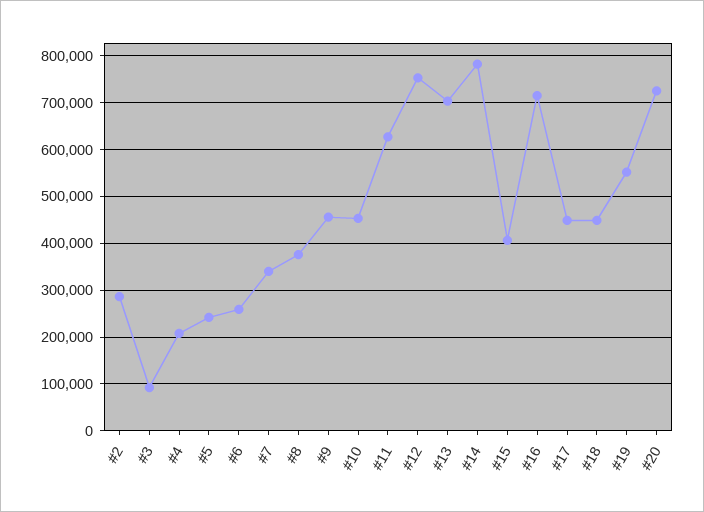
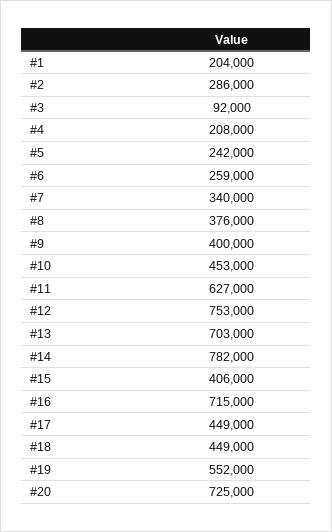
  {
    "#2": 286000,
    "#3": 92000,
    "#4": 208000,
    "#5": 242000,
    "#6": 259000,
    "#7": 340000,
    "#8": 376000,
-   "#9": 460000,
+   "#9": 400000,
    "#10": 453000,
    "#11": 627000,
    "#12": 753000,
    "#13": 703000,
    "#14": 782000,
    "#15": 406000,
    "#16": 715000,
    "#17": 449000,
    "#18": 449000,
    "#19": 552000,
-   "#20": 725000
+   "#20": 725000,
+   "#1": 204000
  }

